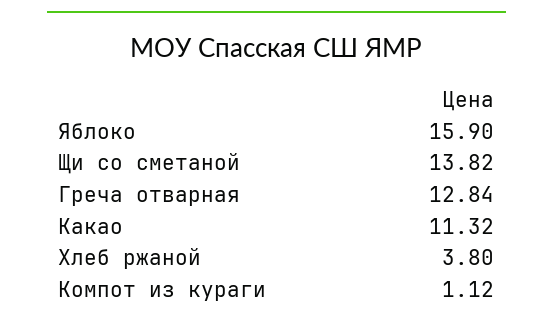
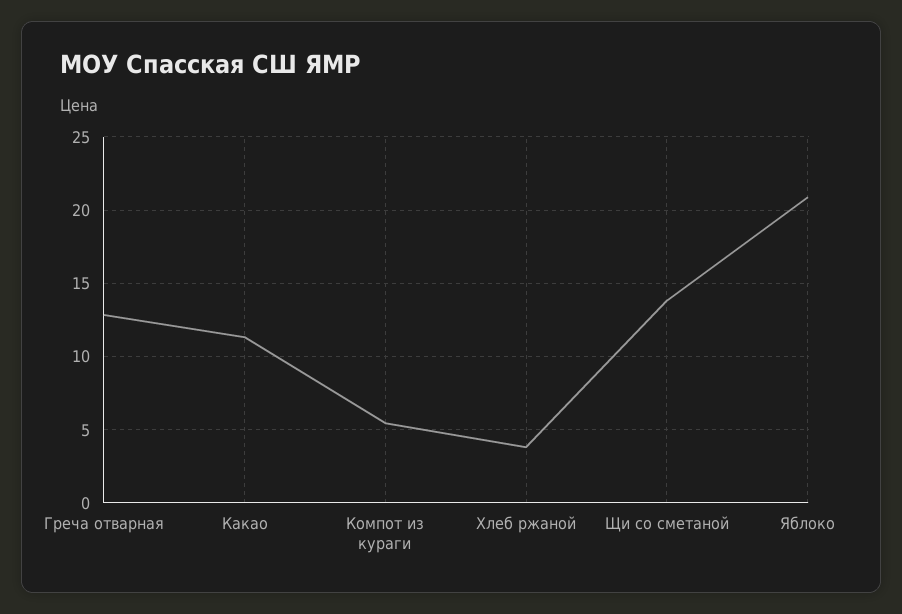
  {
-   "Яблоко": 15.9,
+   "Яблоко": 21,
    "Щи со сметаной": 13.82,
    "Греча отварная": 12.84,
    "Какао": 11.32,
    "Хлеб ржаной": 3.8,
-   "Компот из кураги": 1.12
+   "Компот из кураги": 5.5
  }

